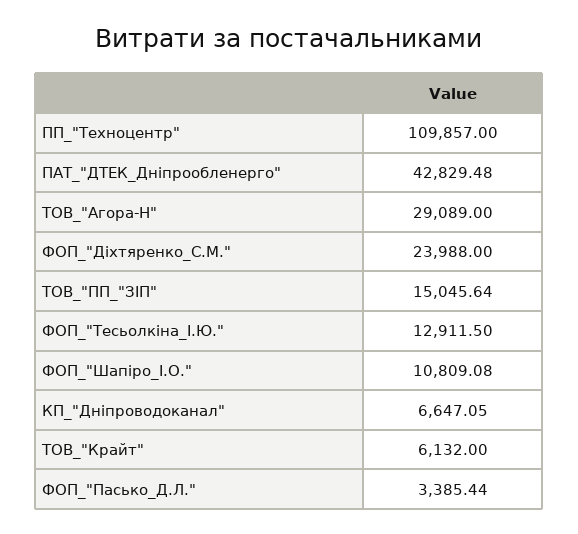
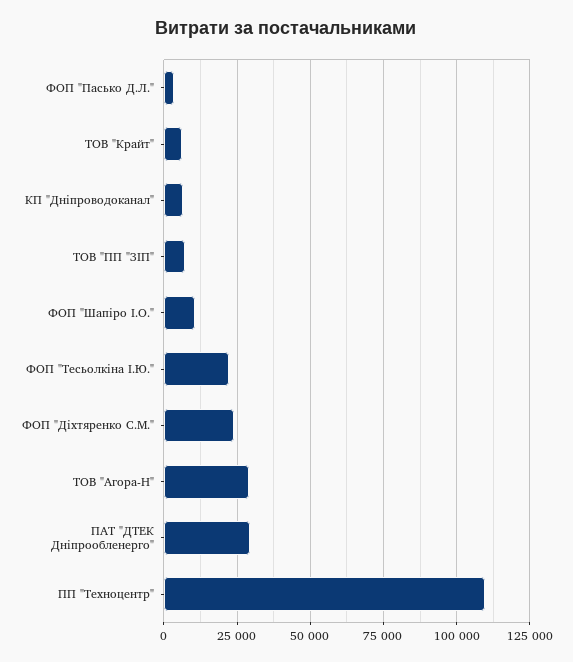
  {
    "ПП_\"Техноцентр\"": 109857,
-   "ПАТ_\"ДТЕК_Дніпрообленерго\"": 42829.48,
+   "ПАТ_\"ДТЕК_Дніпрообленерго\"": 30000,
    "ТОВ_\"Агора-Н\"": 29089,
    "ФОП_\"Діхтяренко_С.М.\"": 23988,
-   "ТОВ_\"ПП_\"ЗІП\"": 15045.64,
+   "ТОВ_\"ПП_\"ЗІП\"": 7500,
-   "ФОП_\"Тесьолкіна_І.Ю.\"": 12911.5,
+   "ФОП_\"Тесьолкіна_І.Ю.\"": 22500,
    "ФОП_\"Шапіро_І.О.\"": 10809.08,
    "КП_\"Дніпроводоканал\"": 6647.05,
    "ТОВ_\"Крайт\"": 6132,
    "ФОП_\"Пасько_Д.Л.\"": 3385.44
  }

